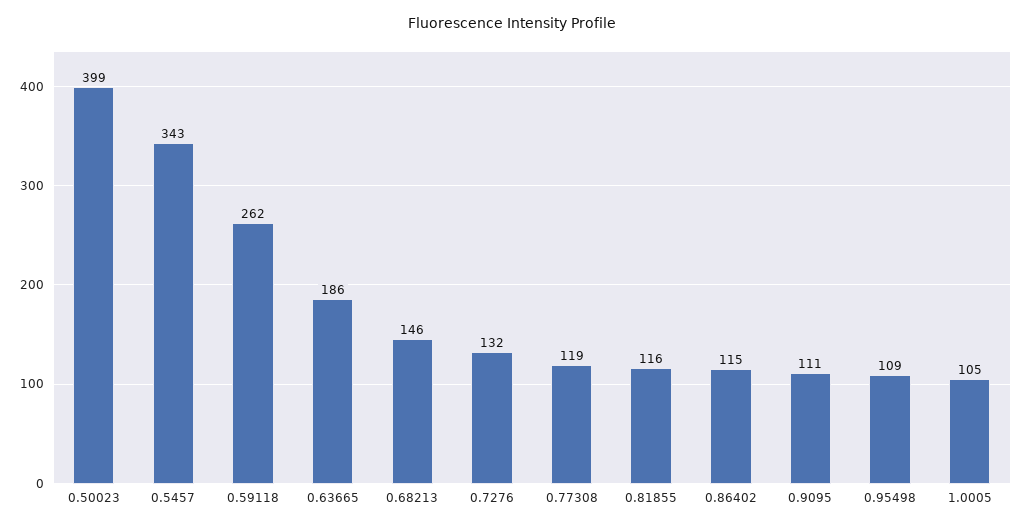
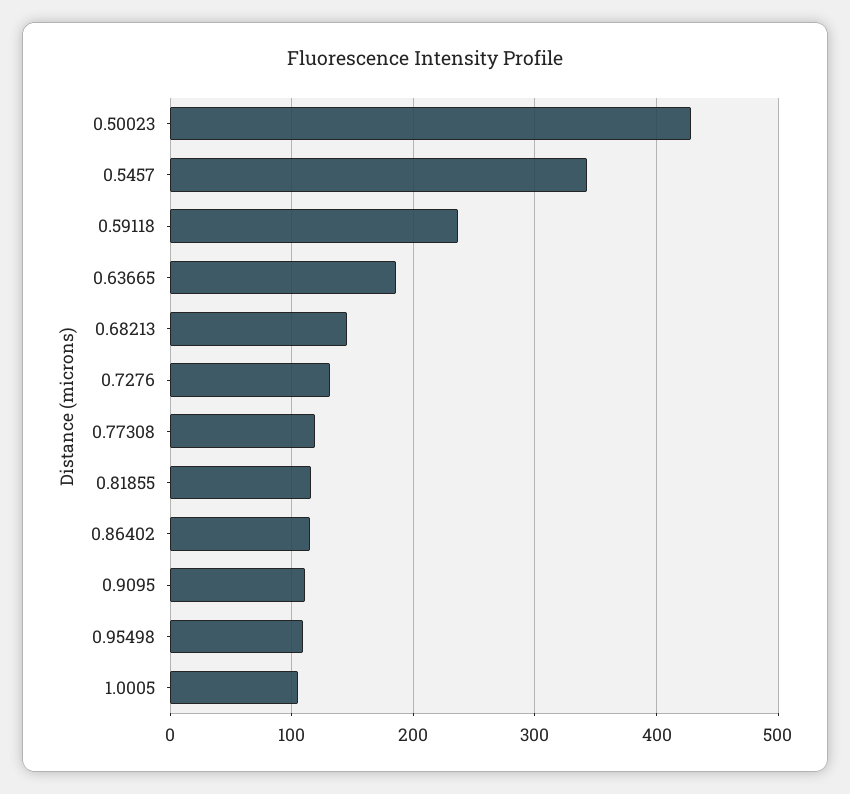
  {
-   "0.50023": 399,
+   "0.50023": 430,
    "0.5457": 343,
-   "0.59118": 262,
+   "0.59118": 240,
    "0.63665": 186,
    "0.68213": 146,
    "0.7276": 132,
    "0.77308": 119,
    "0.81855": 116,
    "0.86402": 115,
    "0.9095": 111,
    "0.95498": 109,
    "1.0005": 105
  }

